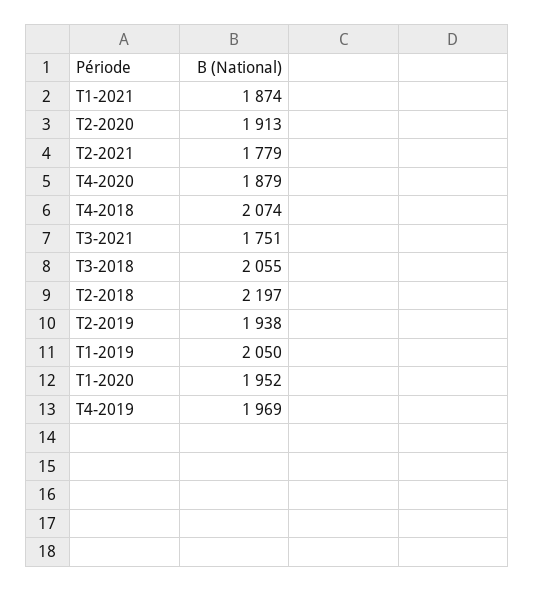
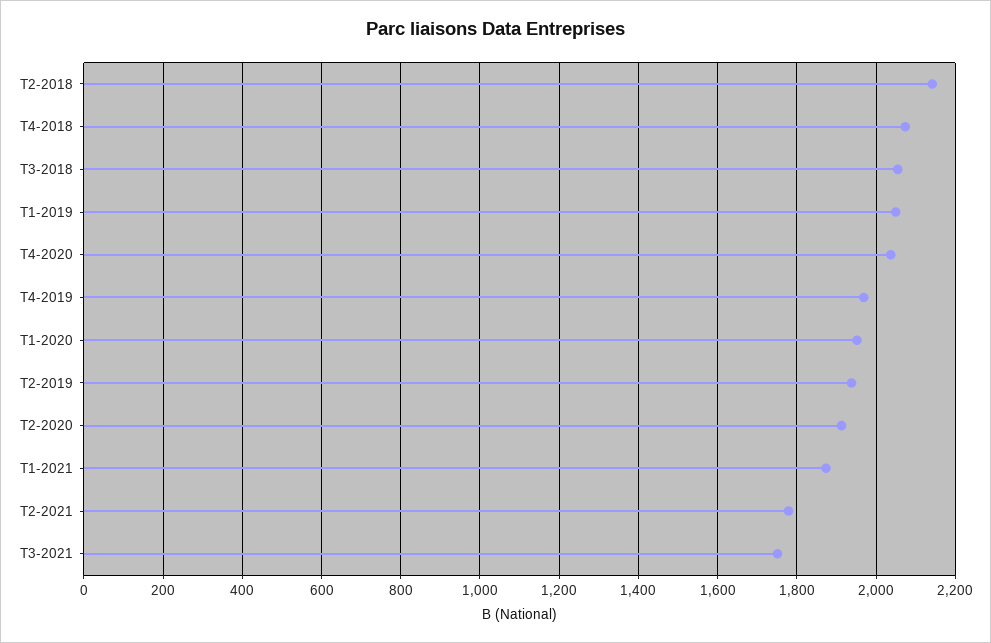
  {
    "T1-2021": 1874,
    "T2-2020": 1913,
    "T2-2021": 1779,
-   "T4-2020": 1879,
+   "T4-2020": 2040,
    "T4-2018": 2074,
    "T3-2021": 1751,
    "T3-2018": 2055,
-   "T2-2018": 2197,
+   "T2-2018": 2140,
    "T2-2019": 1938,
    "T1-2019": 2050,
    "T1-2020": 1952,
    "T4-2019": 1969
  }

